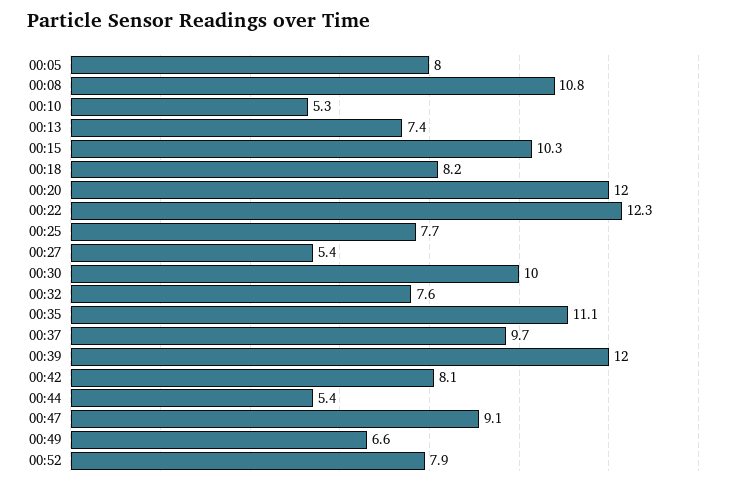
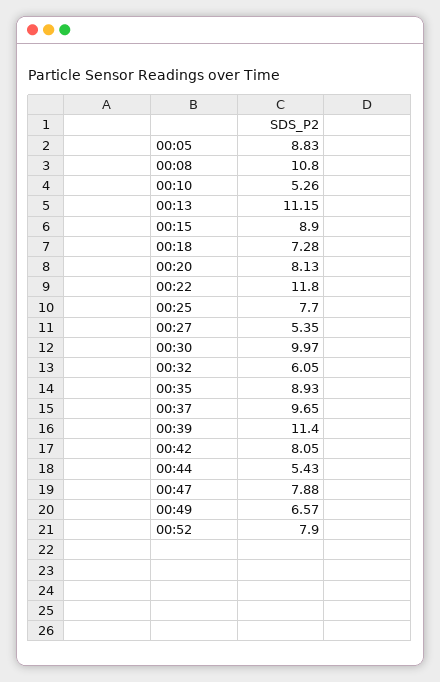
  {
-   "00:05": 8,
+   "00:05": 8.83,
    "00:08": 10.8,
    "00:10": 5.26,
-   "00:13": 7.4,
+   "00:13": 11.15,
-   "00:15": 10.3,
+   "00:15": 8.9,
-   "00:18": 8.2,
+   "00:18": 7.28,
-   "00:20": 12,
+   "00:20": 8.13,
-   "00:22": 12.3,
+   "00:22": 11.8,
    "00:25": 7.7,
    "00:27": 5.35,
    "00:30": 9.97,
-   "00:32": 7.6,
+   "00:32": 6.05,
-   "00:35": 11.1,
+   "00:35": 8.93,
    "00:37": 9.65,
-   "00:39": 12,
+   "00:39": 11.4,
    "00:42": 8.05,
    "00:44": 5.43,
-   "00:47": 9.1,
+   "00:47": 7.88,
    "00:49": 6.57,
    "00:52": 7.9
  }

